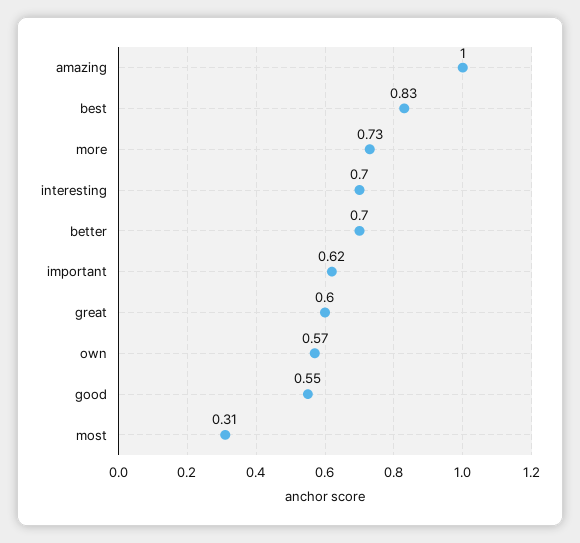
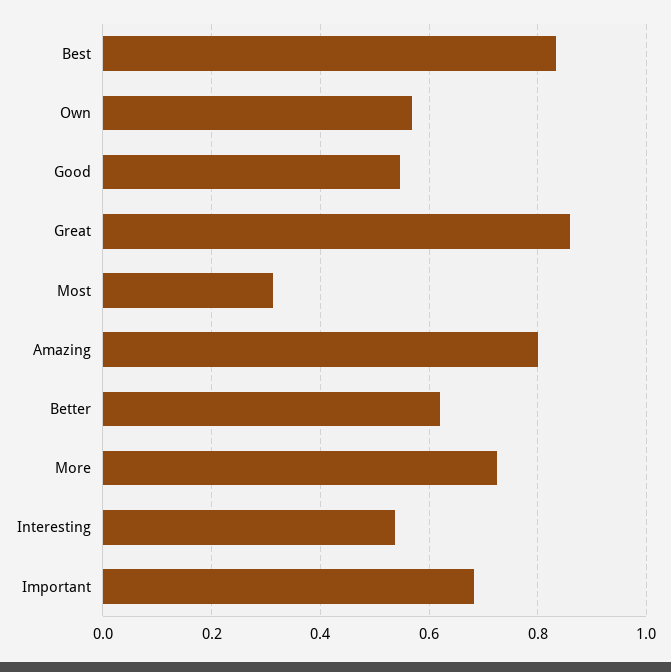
  {
-   "amazing": 1,
+   "amazing": 0.8,
    "best": 0.83,
    "more": 0.73,
-   "interesting": 0.7,
+   "interesting": 0.54,
-   "better": 0.7,
+   "better": 0.62,
-   "important": 0.62,
+   "important": 0.68,
-   "great": 0.6,
+   "great": 0.86,
    "own": 0.57,
    "good": 0.55,
    "most": 0.31
  }

